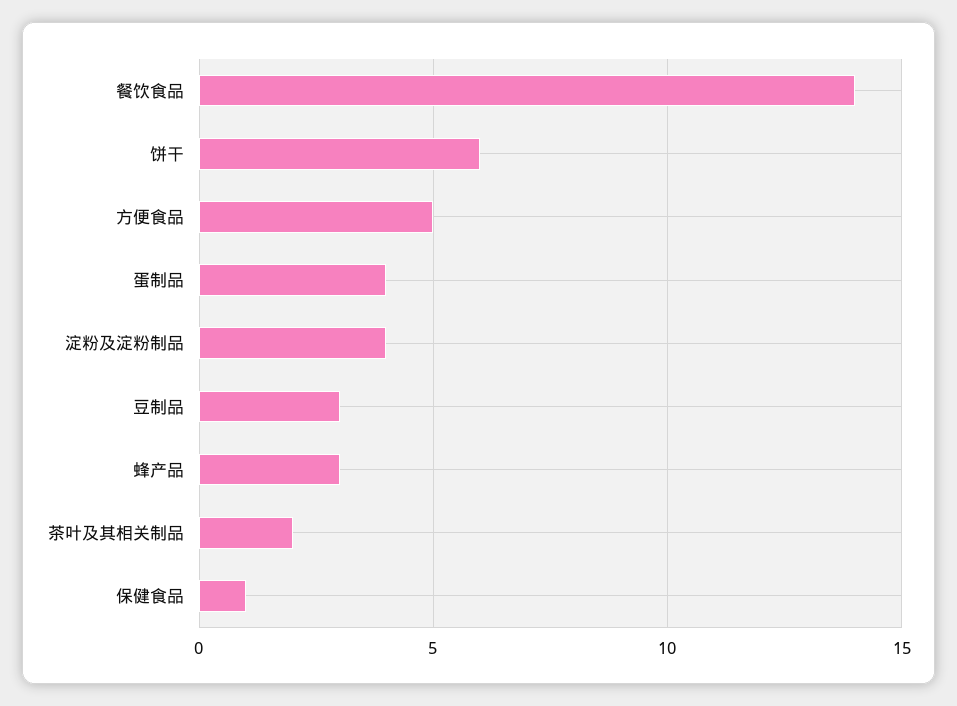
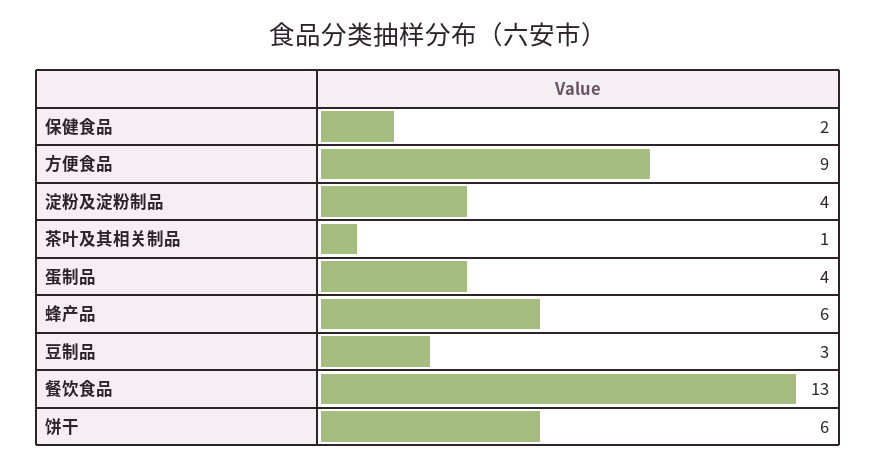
  {
-   "餐饮食品": 14,
+   "餐饮食品": 13,
    "饼干": 6,
-   "方便食品": 5,
+   "方便食品": 9,
    "蛋制品": 4,
    "淀粉及淀粉制品": 4,
    "豆制品": 3,
-   "蜂产品": 3,
+   "蜂产品": 6,
-   "茶叶及其相关制品": 2,
+   "茶叶及其相关制品": 1,
-   "保健食品": 1
+   "保健食品": 2
  }

